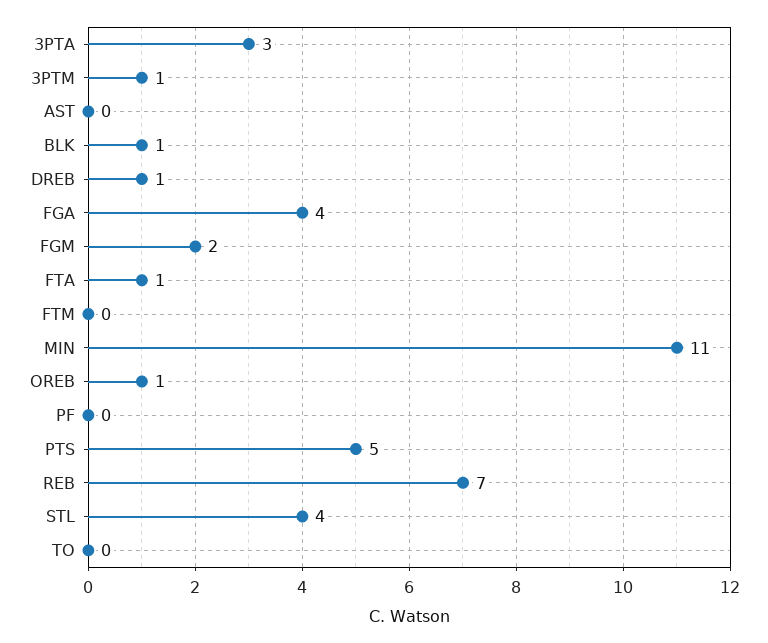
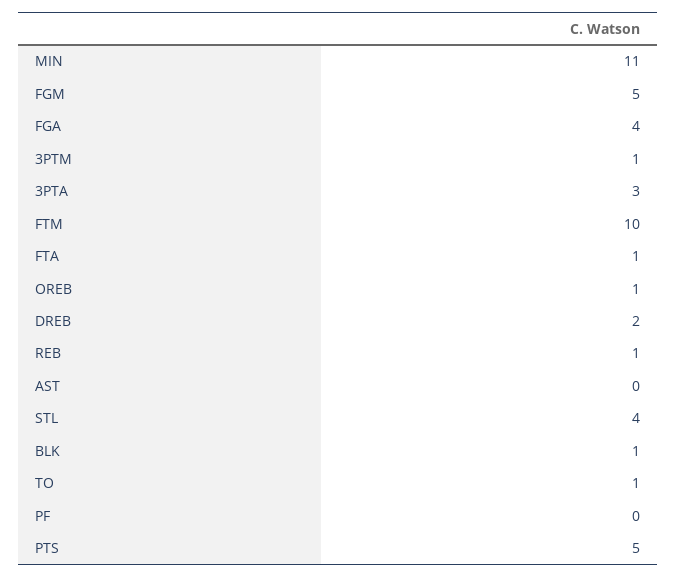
  {
    "3PTA": 3,
    "3PTM": 1,
    "AST": 0,
    "BLK": 1,
-   "DREB": 1,
+   "DREB": 2,
    "FGA": 4,
-   "FGM": 2,
+   "FGM": 5,
    "FTA": 1,
-   "FTM": 0,
+   "FTM": 10,
    "MIN": 11,
    "OREB": 1,
    "PF": 0,
    "PTS": 5,
-   "REB": 7,
+   "REB": 1,
    "STL": 4,
-   "TO": 0
+   "TO": 1
  }

